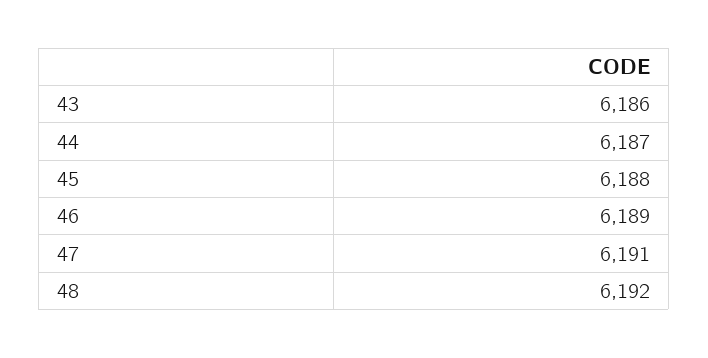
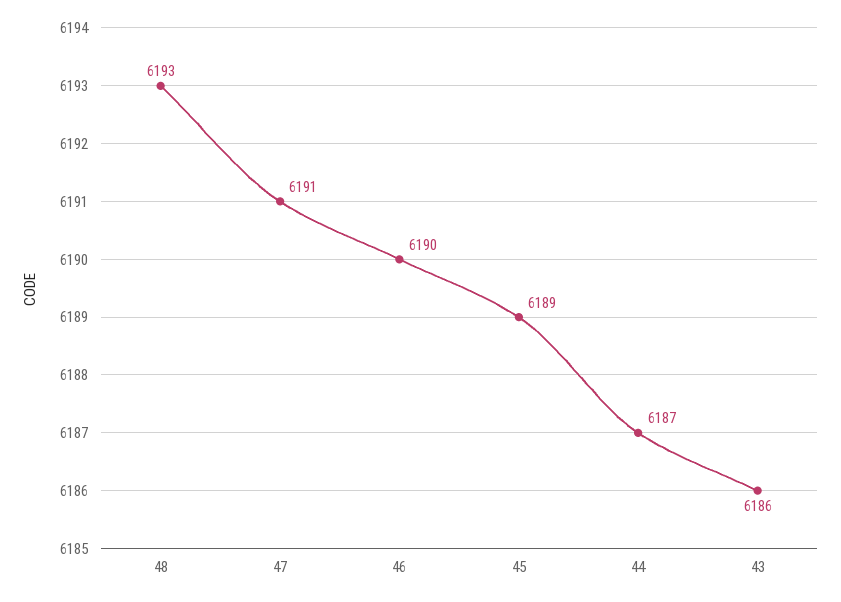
  {
    "43": 6186,
    "44": 6187,
-   "45": 6188,
+   "45": 6189,
-   "46": 6189,
+   "46": 6190,
    "47": 6191,
-   "48": 6192
+   "48": 6193
  }

